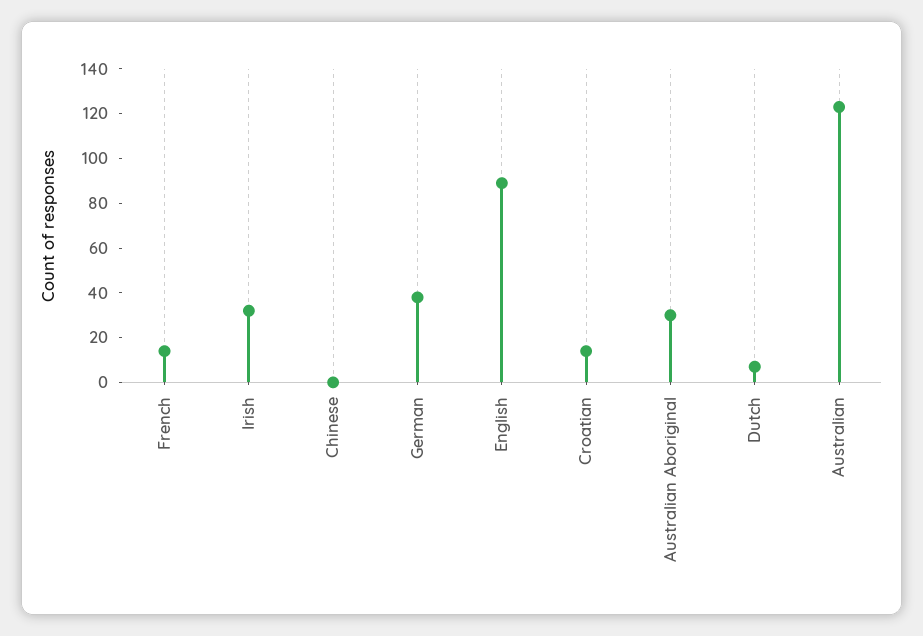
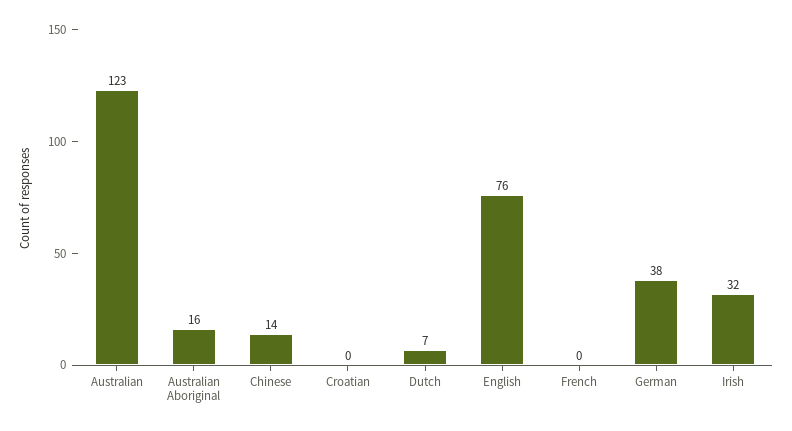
  {
-   "French": 15,
+   "French": 0,
    "Irish": 32,
-   "Chinese": 0,
+   "Chinese": 14,
    "German": 38,
-   "English": 90,
+   "English": 76,
-   "Croatian": 15,
+   "Croatian": 0,
-   "Australian Aboriginal": 30,
+   "Australian Aboriginal": 16,
    "Dutch": 7,
    "Australian": 123
  }

